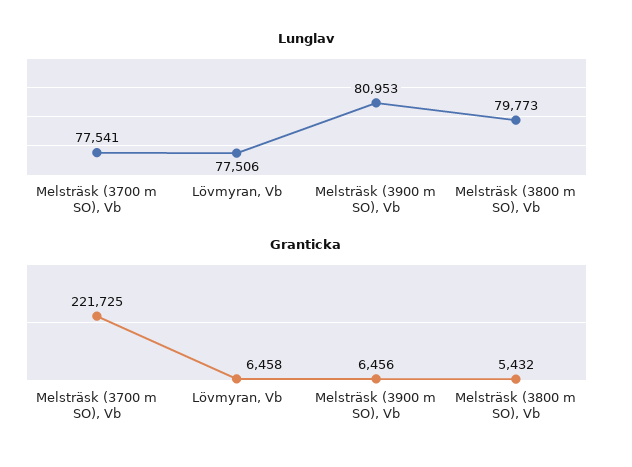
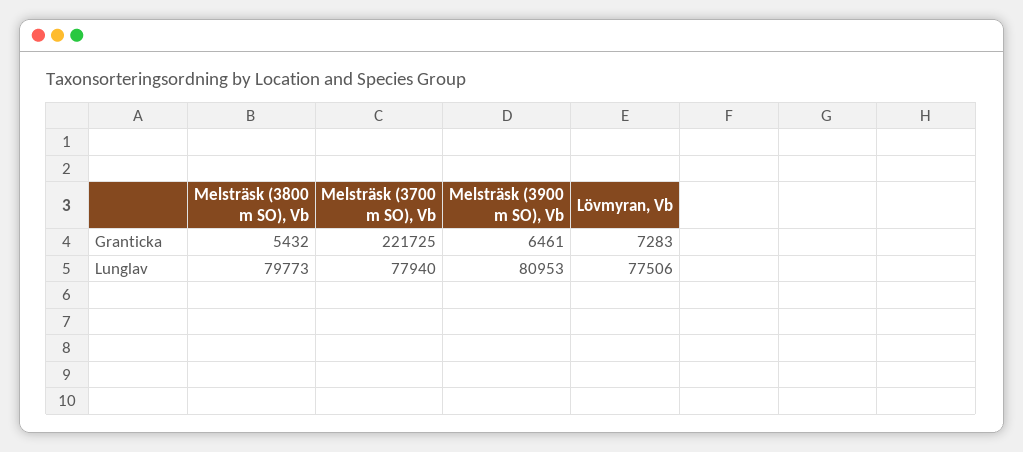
  {
    "Lunglav": {
-     "Melsträsk (3700 m SO), Vb": 77541,
+     "Melsträsk (3700 m SO), Vb": 77940,
      "Lövmyran, Vb": 77506,
      "Melsträsk (3900 m SO), Vb": 80953,
      "Melsträsk (3800 m SO), Vb": 79773
    },
    "Granticka": {
      "Melsträsk (3700 m SO), Vb": 221725,
-     "Lövmyran, Vb": 6458,
+     "Lövmyran, Vb": 7283,
-     "Melsträsk (3900 m SO), Vb": 6456,
+     "Melsträsk (3900 m SO), Vb": 6461,
      "Melsträsk (3800 m SO), Vb": 5432
    }
  }

